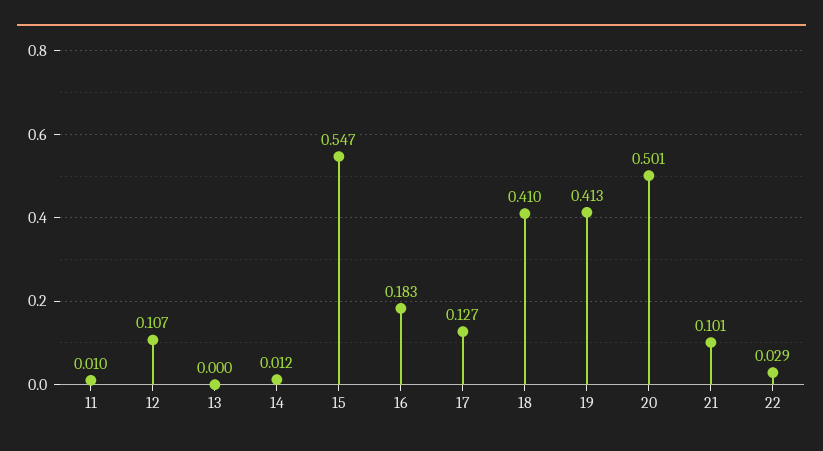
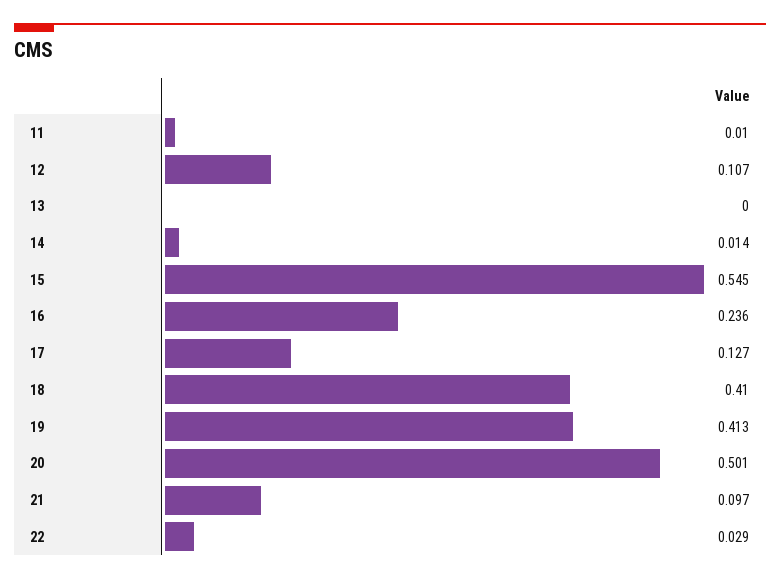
  {
    "11": 0.01,
    "12": 0.107,
    "13": 0,
-   "14": 0.012,
+   "14": 0.014,
-   "15": 0.547,
+   "15": 0.545,
-   "16": 0.183,
+   "16": 0.236,
    "17": 0.127,
    "18": 0.41,
    "19": 0.413,
    "20": 0.501,
-   "21": 0.101,
+   "21": 0.097,
    "22": 0.029
  }

